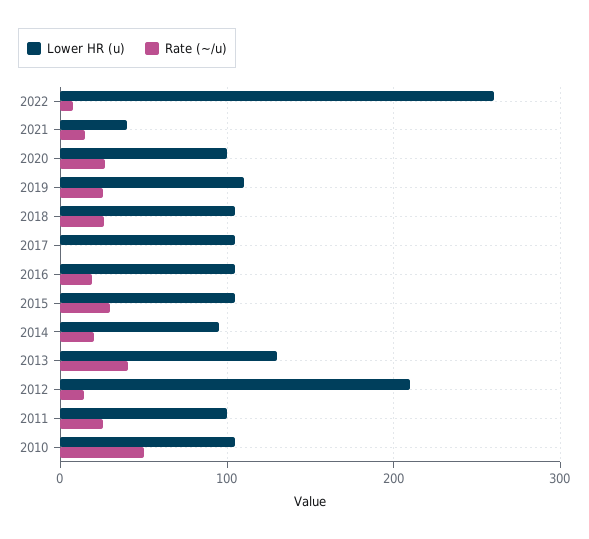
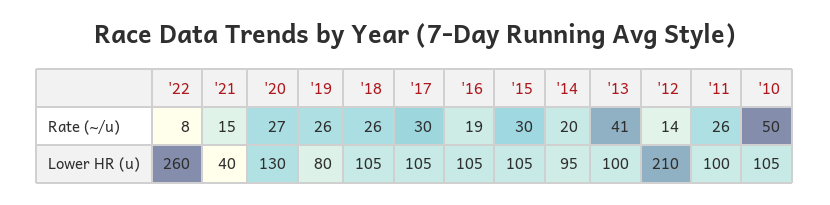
  {
    "Lower HR (u)": {
      "2022": 260,
      "2021": 40,
-     "2020": 100,
+     "2020": 130,
-     "2019": 110,
+     "2019": 80,
      "2018": 105,
      "2017": 105,
      "2016": 105,
      "2015": 105,
      "2014": 95,
-     "2013": 130,
+     "2013": 100,
      "2012": 210,
      "2011": 100,
      "2010": 105
    },
    "Rate (~/u)": {
      "2022": 8,
      "2021": 15,
      "2020": 27,
      "2019": 26,
      "2018": 26,
-     "2017": 0,
+     "2017": 30,
      "2016": 19,
      "2015": 30,
      "2014": 20,
      "2013": 41,
      "2012": 14,
      "2011": 26,
      "2010": 50
    }
  }

